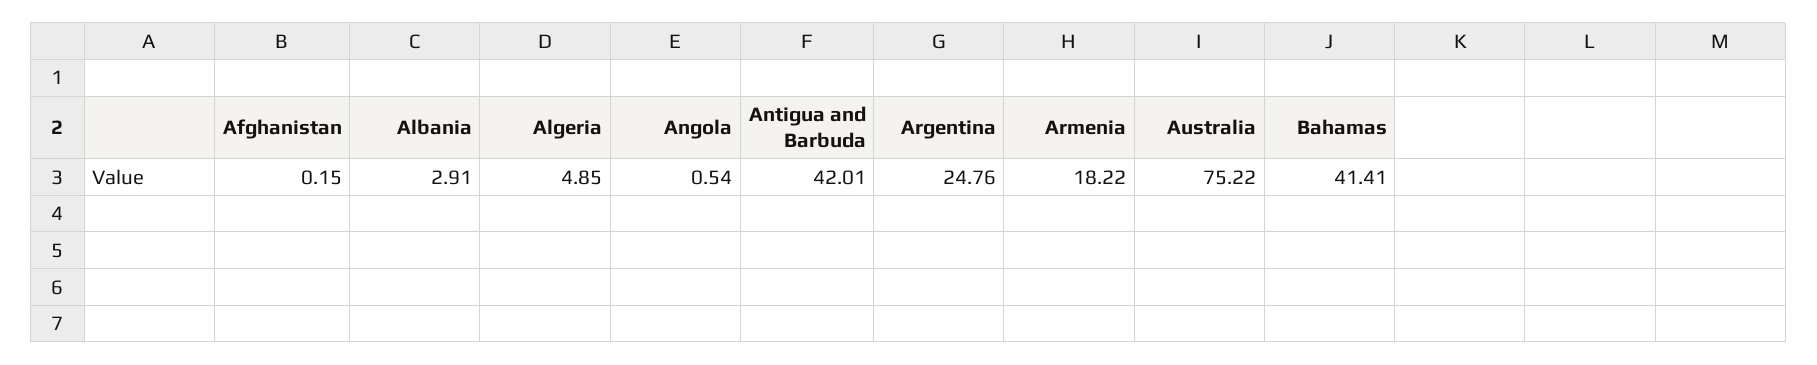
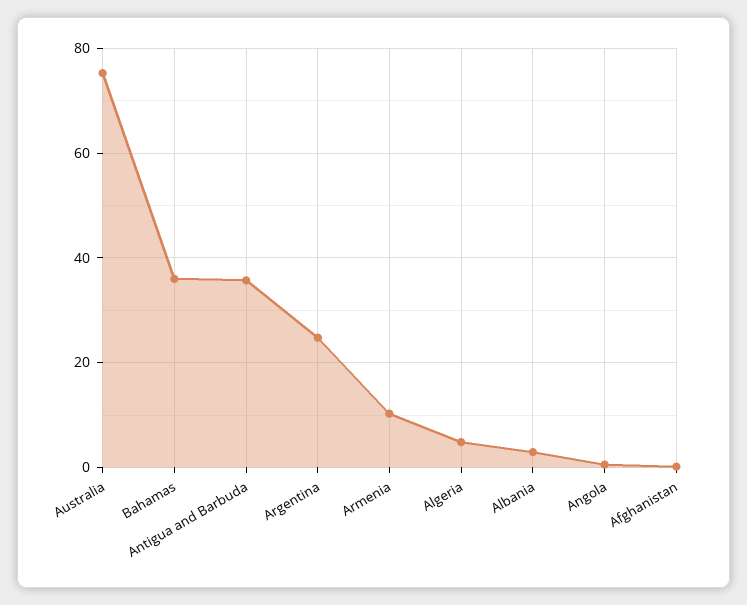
  {
    "Afghanistan": 0.15,
    "Albania": 2.91,
    "Algeria": 4.85,
    "Angola": 0.54,
-   "Antigua and Barbuda": 42.01,
+   "Antigua and Barbuda": 36,
    "Argentina": 24.76,
-   "Armenia": 18.22,
+   "Armenia": 10,
    "Australia": 75.22,
-   "Bahamas": 41.41
+   "Bahamas": 36
  }

